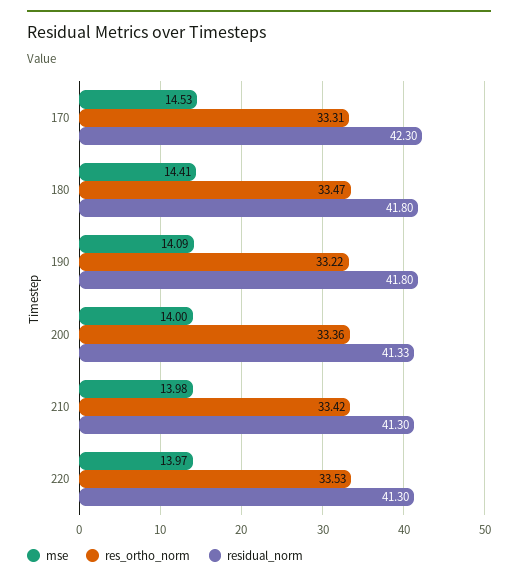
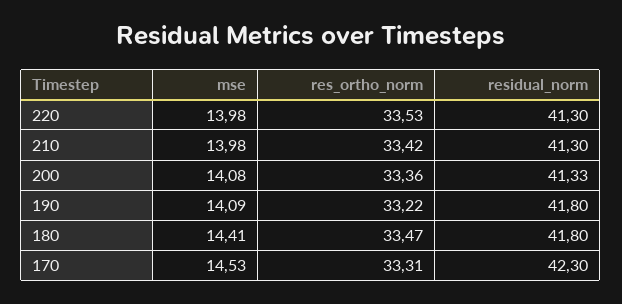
  {
    "mse": {
      "170": 14.53,
      "180": 14.41,
      "190": 14.09,
-     "200": 14,
+     "200": 14.08,
      "210": 13.98,
-     "220": 13.97
+     "220": 13.98
    },
    "res_ortho_norm": {
      "170": 33.31,
      "180": 33.47,
      "190": 33.22,
      "200": 33.36,
      "210": 33.42,
      "220": 33.53
    },
    "residual_norm": {
      "170": 42.3,
      "180": 41.8,
      "190": 41.8,
      "200": 41.33,
      "210": 41.3,
      "220": 41.3
    }
  }

